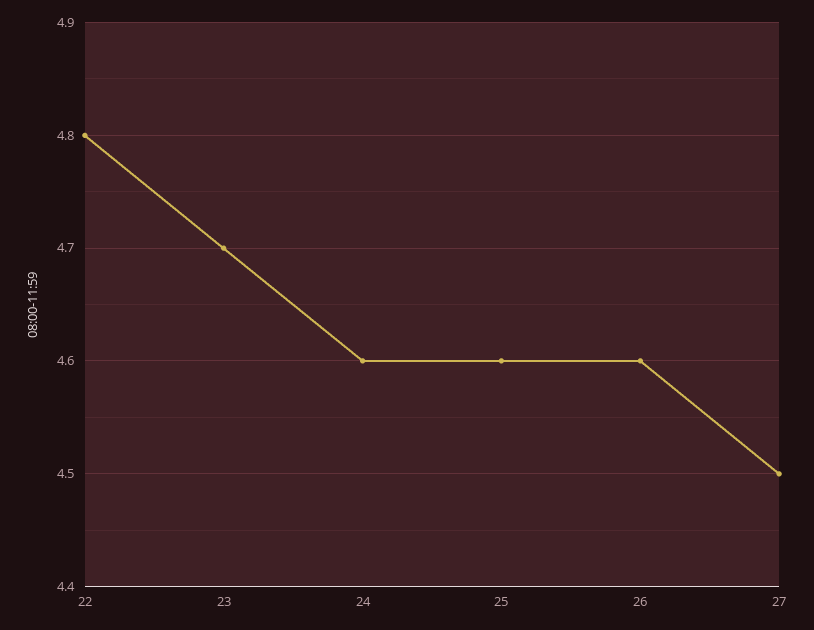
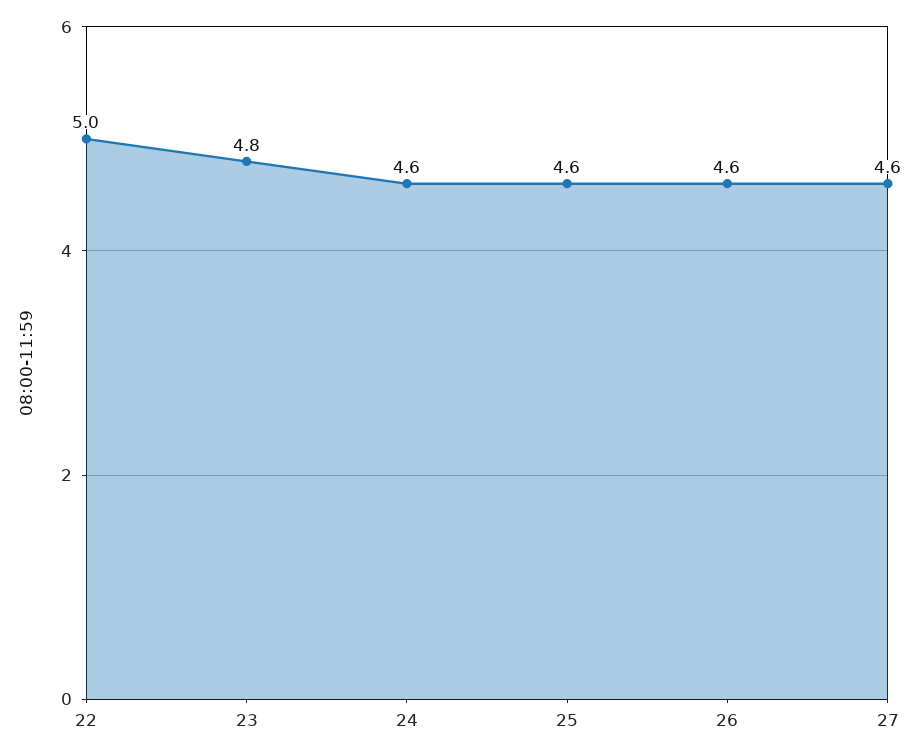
  {
-   "22": 4.8,
+   "22": 5,
-   "23": 4.7,
+   "23": 4.8,
    "24": 4.6,
    "25": 4.6,
    "26": 4.6,
-   "27": 4.5
+   "27": 4.6
  }

